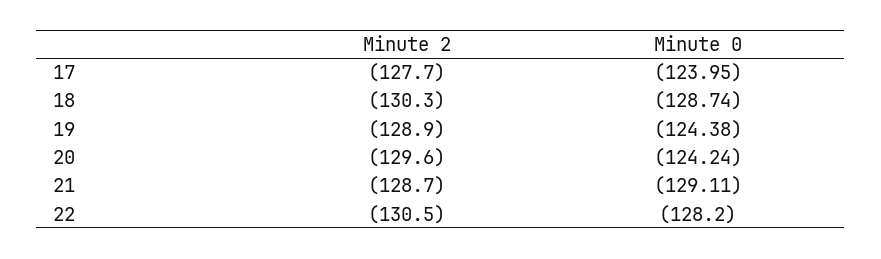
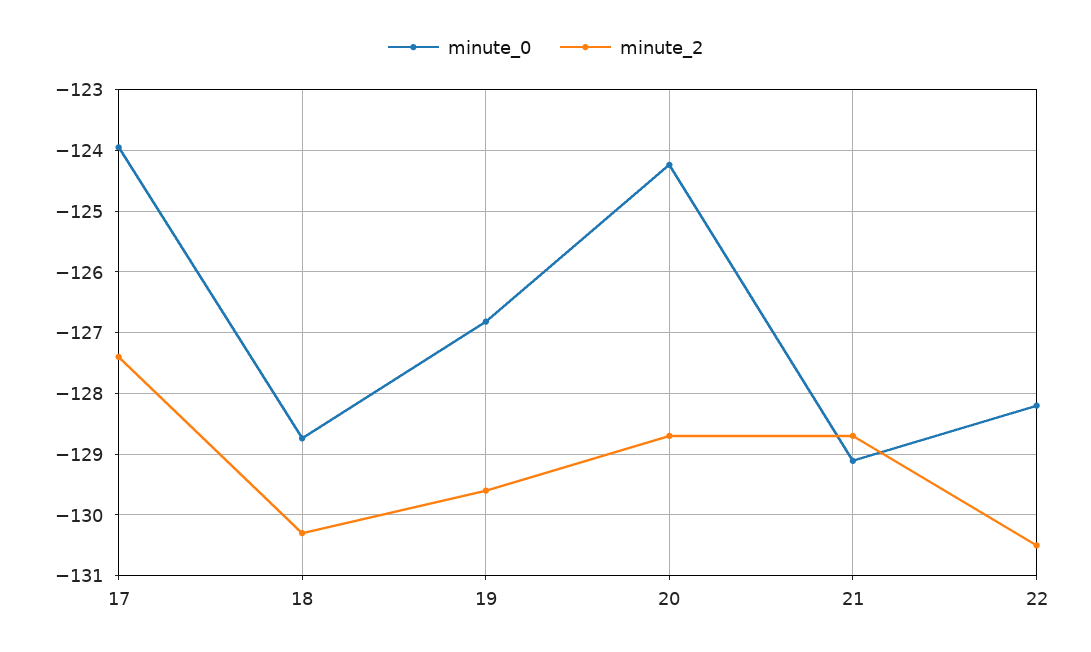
  {
    "Minute 2": {
-     "17": -127.7,
+     "17": -127.4,
      "18": -130.3,
-     "19": -128.9,
+     "19": -129.6,
-     "20": -129.6,
+     "20": -128.7,
      "21": -128.7,
      "22": -130.5
    },
    "Minute 0": {
      "17": -123.95,
      "18": -128.74,
-     "19": -124.38,
+     "19": -126.8,
      "20": -124.24,
      "21": -129.11,
      "22": -128.2
    }
  }

